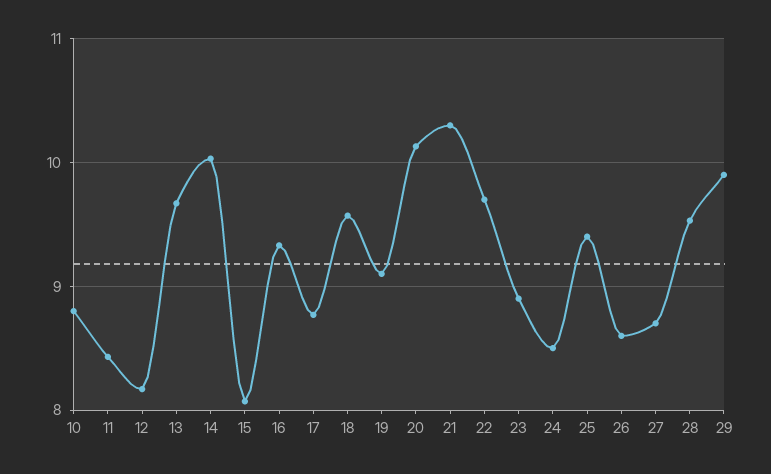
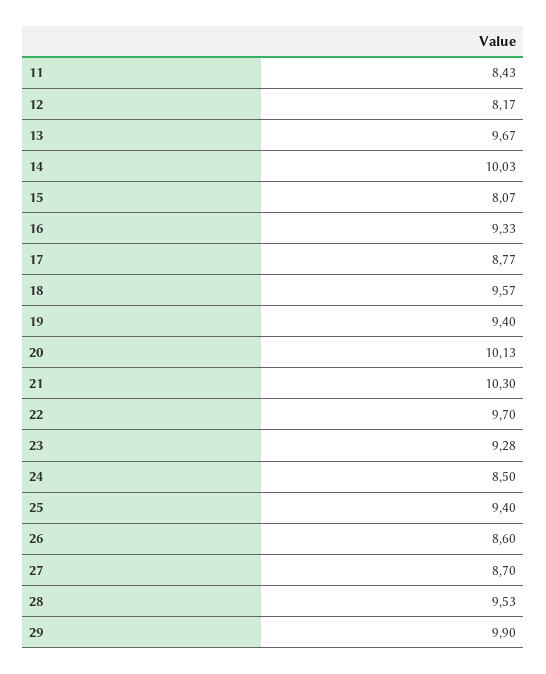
  {
-   "10": 8.8,
    "11": 8.43,
    "12": 8.17,
    "13": 9.67,
    "14": 10.03,
    "15": 8.07,
    "16": 9.33,
    "17": 8.77,
    "18": 9.57,
-   "19": 9.1,
+   "19": 9.4,
    "20": 10.13,
    "21": 10.3,
    "22": 9.7,
-   "23": 8.9,
+   "23": 9.28,
    "24": 8.5,
    "25": 9.4,
    "26": 8.6,
    "27": 8.7,
    "28": 9.53,
    "29": 9.9
  }

